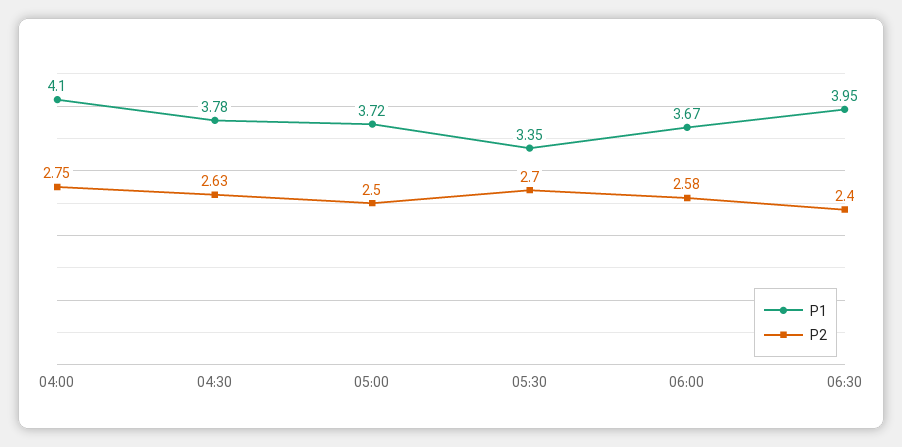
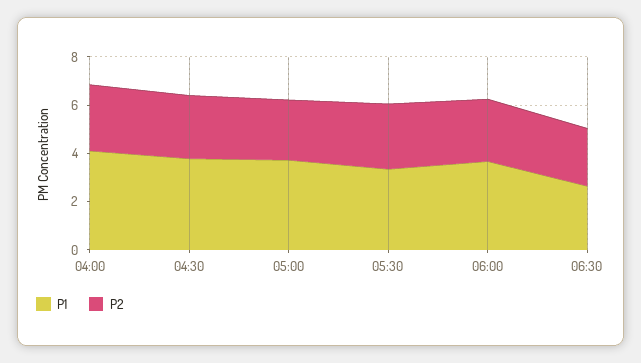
  {
    "P1": {
      "04:00": 4.1,
      "04:30": 3.78,
      "05:00": 3.72,
      "05:30": 3.35,
      "06:00": 3.67,
-     "06:30": 3.95
+     "06:30": 2.5
    },
    "P2": {
      "04:00": 2.75,
      "04:30": 2.63,
      "05:00": 2.5,
      "05:30": 2.7,
      "06:00": 2.58,
      "06:30": 2.4
    }
  }

